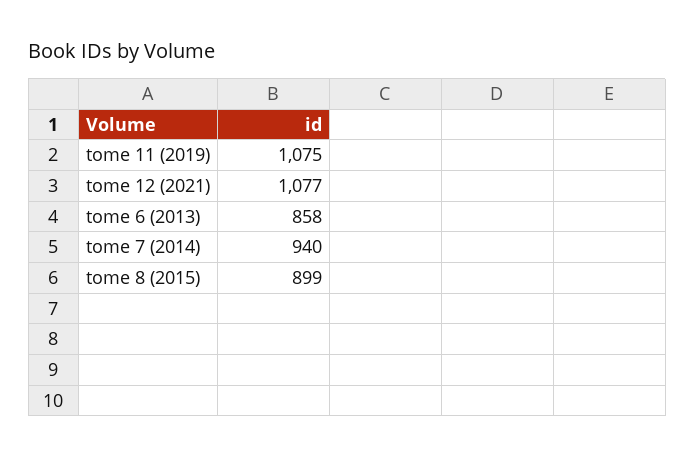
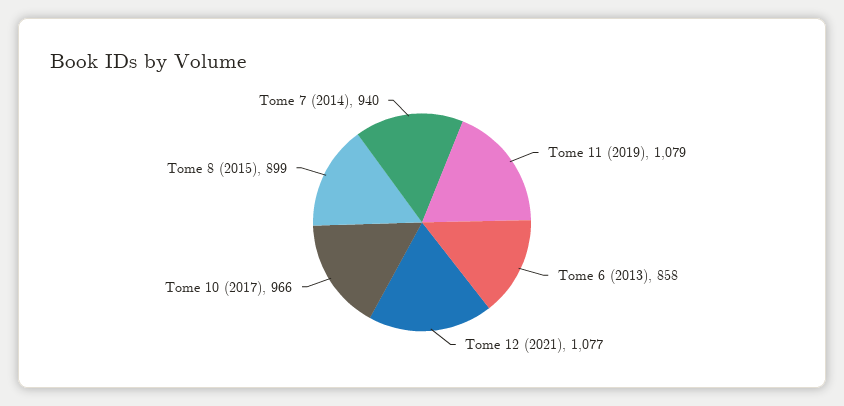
  {
-   "tome 11 (2019)": 1075,
+   "tome 11 (2019)": 1079,
    "tome 12 (2021)": 1077,
    "tome 6 (2013)": 858,
    "tome 7 (2014)": 940,
-   "tome 8 (2015)": 899
+   "tome 8 (2015)": 899,
+   "Tome 10 (2017)": 966
  }

